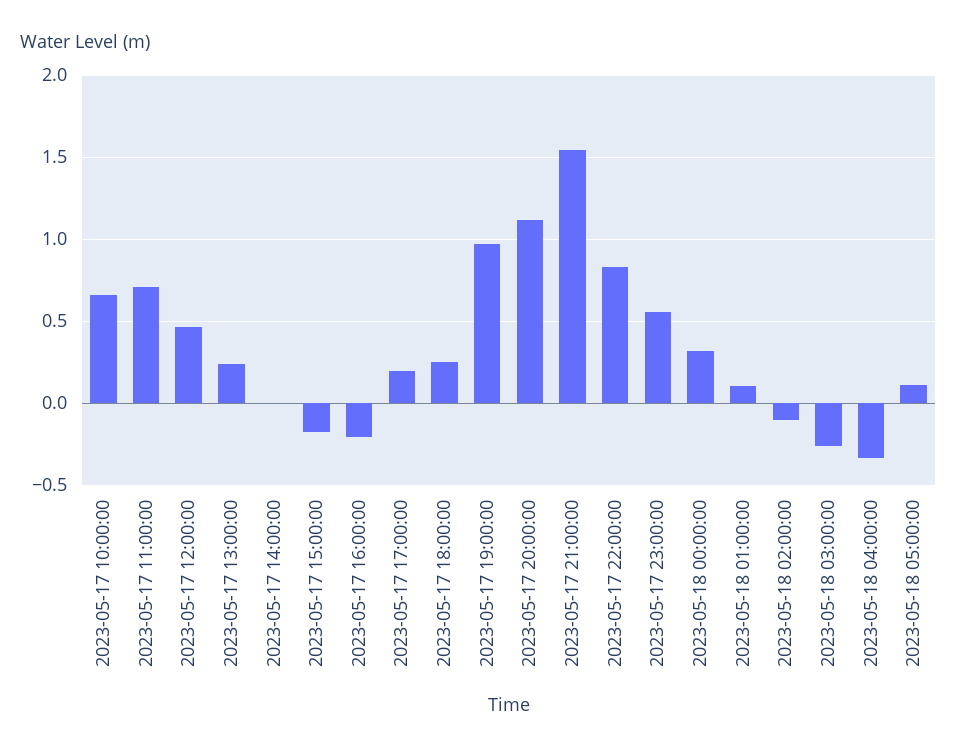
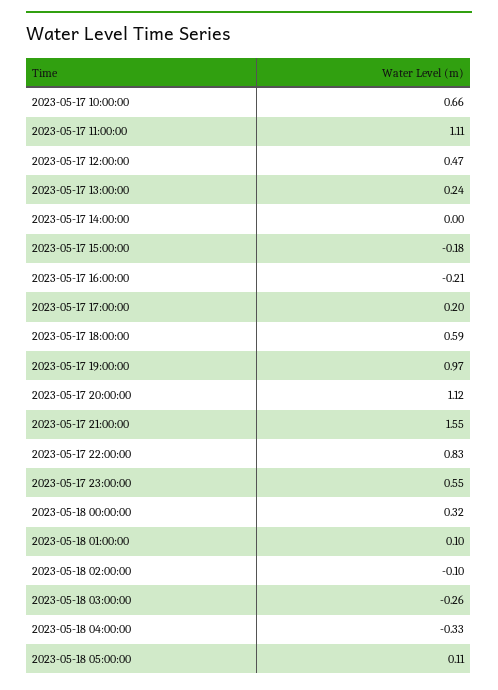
  {
    "2023-05-17 10:00:00": 0.66,
-   "2023-05-17 11:00:00": 0.7,
+   "2023-05-17 11:00:00": 1.11,
    "2023-05-17 12:00:00": 0.47,
    "2023-05-17 13:00:00": 0.24,
    "2023-05-17 14:00:00": 0,
    "2023-05-17 15:00:00": -0.18,
    "2023-05-17 16:00:00": -0.21,
    "2023-05-17 17:00:00": 0.2,
-   "2023-05-17 18:00:00": 0.25,
+   "2023-05-17 18:00:00": 0.59,
    "2023-05-17 19:00:00": 0.97,
    "2023-05-17 20:00:00": 1.12,
    "2023-05-17 21:00:00": 1.55,
    "2023-05-17 22:00:00": 0.83,
    "2023-05-17 23:00:00": 0.55,
    "2023-05-18 00:00:00": 0.32,
    "2023-05-18 01:00:00": 0.1,
    "2023-05-18 02:00:00": -0.1,
    "2023-05-18 03:00:00": -0.26,
    "2023-05-18 04:00:00": -0.33,
    "2023-05-18 05:00:00": 0.11
  }

